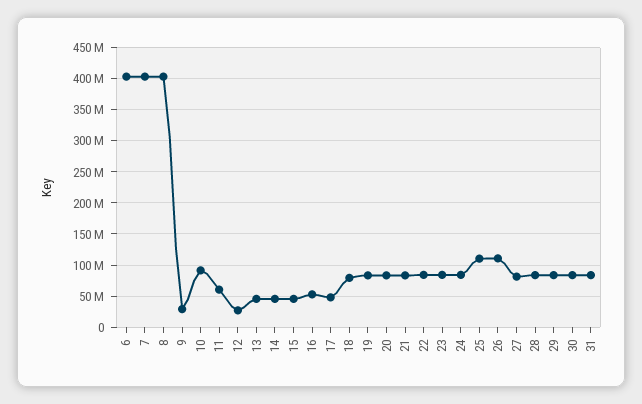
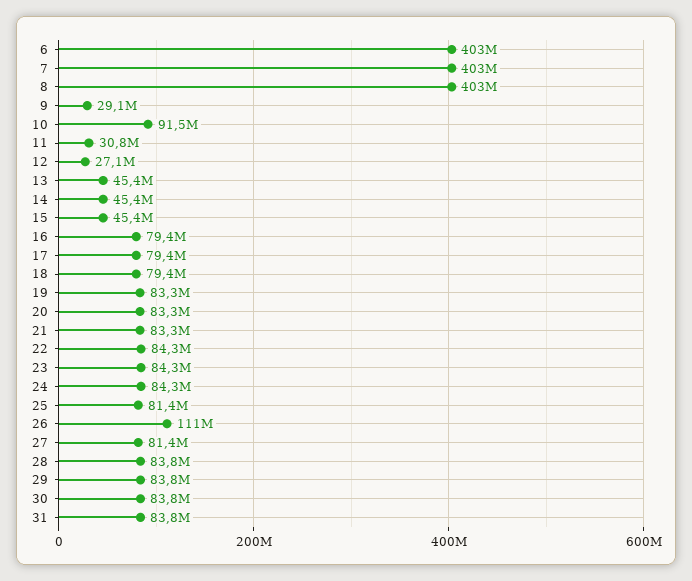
  {
    "6": 403000000,
    "7": 403000000,
    "8": 403000000,
    "9": 29100000,
    "10": 91500000,
-   "11": 60000000,
+   "11": 30800000,
    "12": 27100000,
    "13": 45400000,
    "14": 45400000,
    "15": 45400000,
-   "16": 50000000,
+   "16": 79400000,
-   "17": 50000000,
+   "17": 79400000,
    "18": 79400000,
    "19": 83300000,
    "20": 83300000,
    "21": 83300000,
    "22": 84300000,
    "23": 84300000,
    "24": 84300000,
-   "25": 110000000,
+   "25": 81400000,
    "26": 111000000,
    "27": 81400000,
    "28": 83800000,
    "29": 83800000,
    "30": 83800000,
    "31": 83800000
  }

